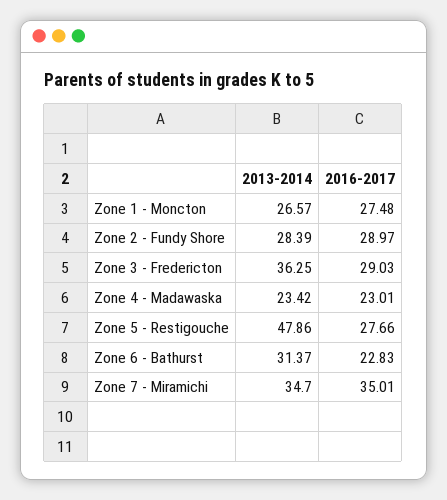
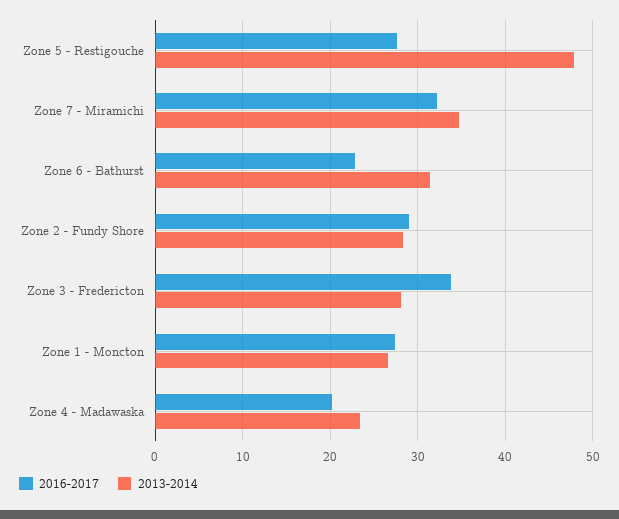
  {
    "2013-2014": {
      "Zone 1 - Moncton": 26.57,
      "Zone 2 - Fundy Shore": 28.39,
-     "Zone 3 - Fredericton": 36.25,
+     "Zone 3 - Fredericton": 28,
      "Zone 4 - Madawaska": 23.42,
      "Zone 5 - Restigouche": 47.86,
      "Zone 6 - Bathurst": 31.37,
      "Zone 7 - Miramichi": 34.7
    },
    "2016-2017": {
      "Zone 1 - Moncton": 27.48,
      "Zone 2 - Fundy Shore": 28.97,
-     "Zone 3 - Fredericton": 29.03,
+     "Zone 3 - Fredericton": 34,
-     "Zone 4 - Madawaska": 23.01,
+     "Zone 4 - Madawaska": 20,
      "Zone 5 - Restigouche": 27.66,
      "Zone 6 - Bathurst": 22.83,
-     "Zone 7 - Miramichi": 35.01
+     "Zone 7 - Miramichi": 32
    }
  }

